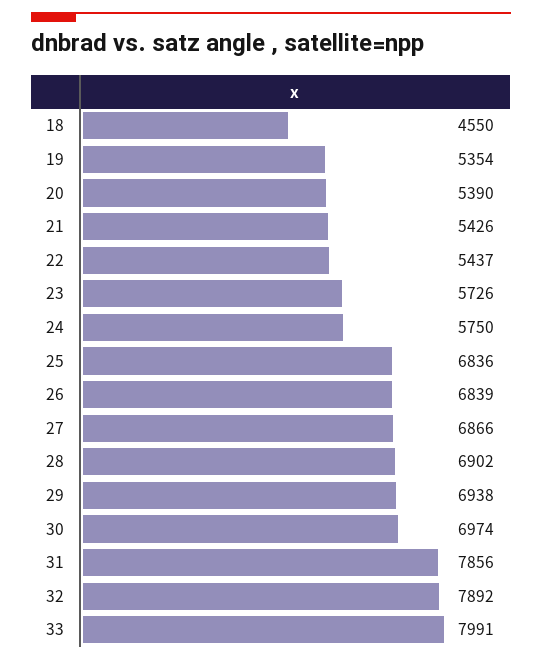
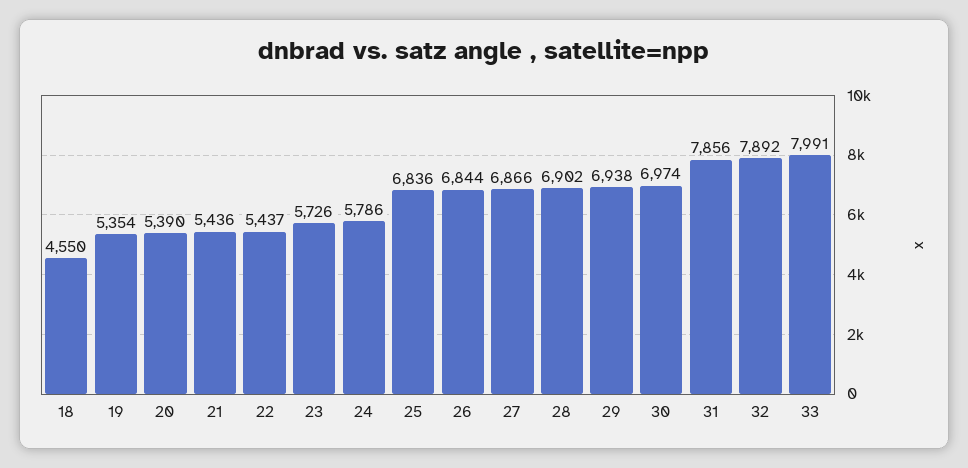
  {
    "18": 4550,
    "19": 5354,
    "20": 5390,
-   "21": 5426,
+   "21": 5436,
    "22": 5437,
    "23": 5726,
-   "24": 5750,
+   "24": 5786,
    "25": 6836,
-   "26": 6839,
+   "26": 6844,
    "27": 6866,
    "28": 6902,
    "29": 6938,
    "30": 6974,
    "31": 7856,
    "32": 7892,
    "33": 7991
  }

